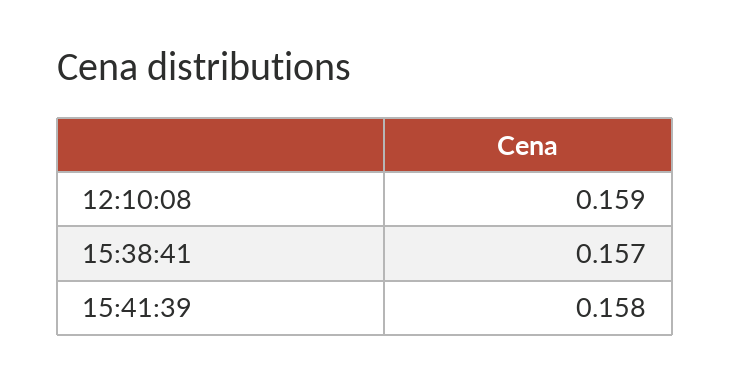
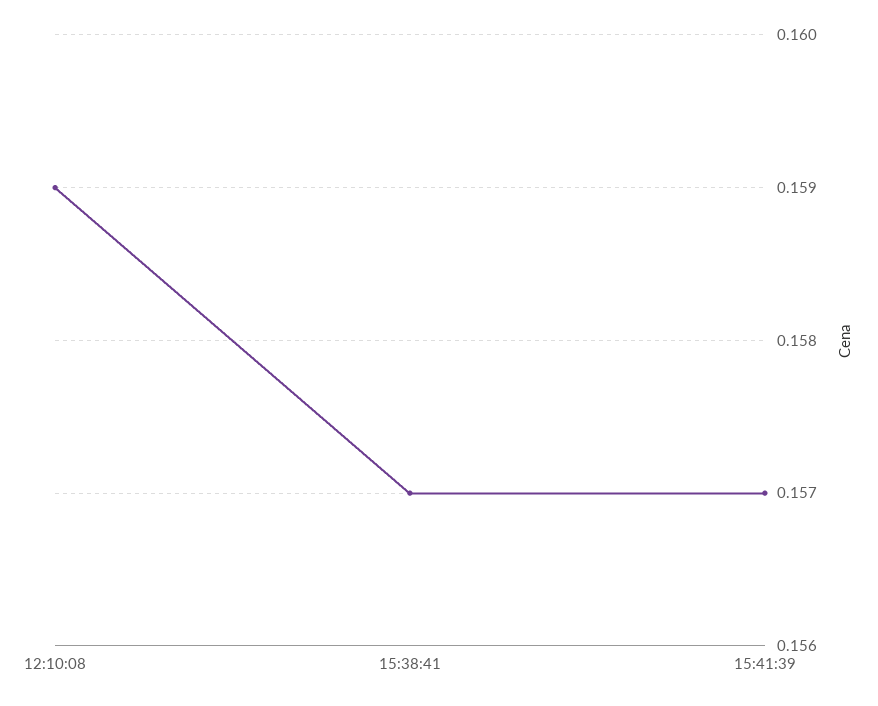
  {
    "12:10:08": 0.159,
    "15:38:41": 0.157,
-   "15:41:39": 0.158
+   "15:41:39": 0.157
  }

